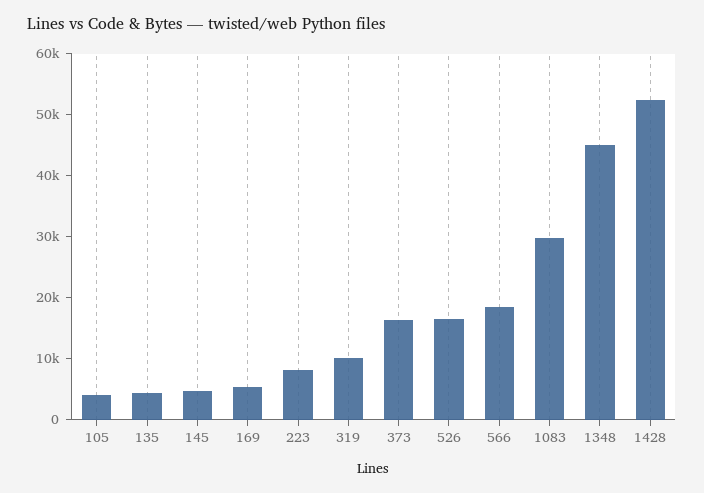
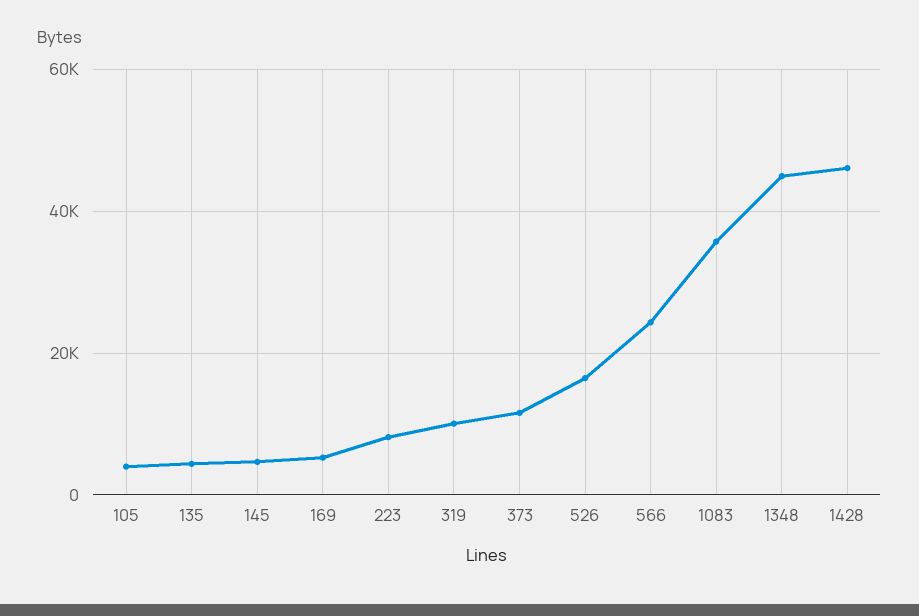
  {
    "105": 4000,
    "135": 4000,
    "145": 4000,
    "169": 6000,
    "223": 8000,
    "319": 10000,
-   "373": 16000,
+   "373": 12000,
    "526": 16000,
-   "566": 18000,
+   "566": 24000,
-   "1083": 30000,
+   "1083": 36000,
    "1348": 44000,
-   "1428": 52000
+   "1428": 46000
  }

